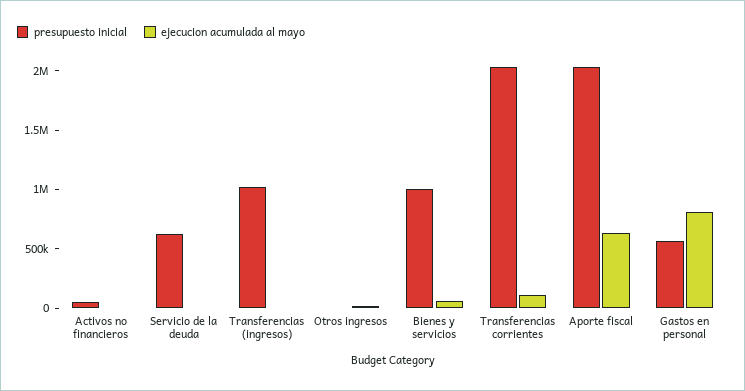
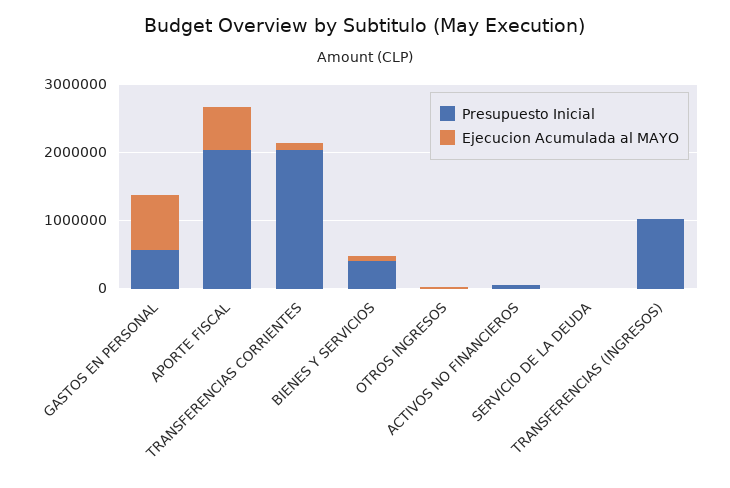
  {
    "presupuesto inicial": {
      "Activos no financieros": 0,
-     "Servicio de la deuda": 600000,
+     "Servicio de la deuda": 0,
      "Transferencias (ingresos)": 1000000,
      "Otros ingresos": 0,
-     "Bienes y servicios": 1000000,
+     "Bienes y servicios": 400000,
      "Transferencias corrientes": 2000000,
      "Aporte fiscal": 2000000,
      "Gastos en personal": 600000
    },
    "ejecucion acumulada al mayo": {
      "Activos no financieros": 0,
      "Servicio de la deuda": 0,
      "Transferencias (ingresos)": 0,
      "Otros ingresos": 0,
      "Bienes y servicios": 100000,
      "Transferencias corrientes": 100000,
      "Aporte fiscal": 600000,
      "Gastos en personal": 800000
    }
  }

